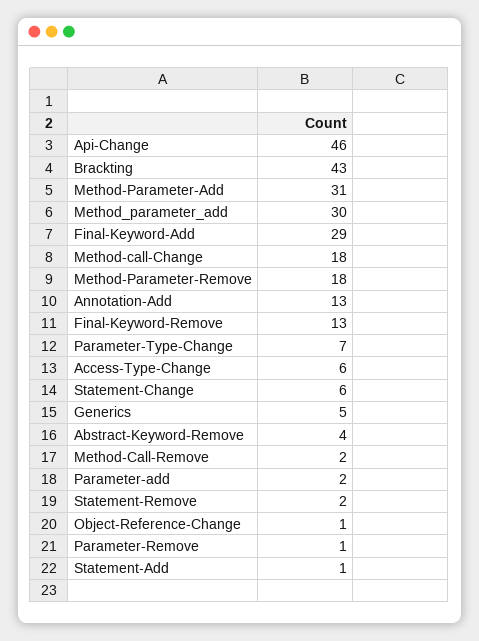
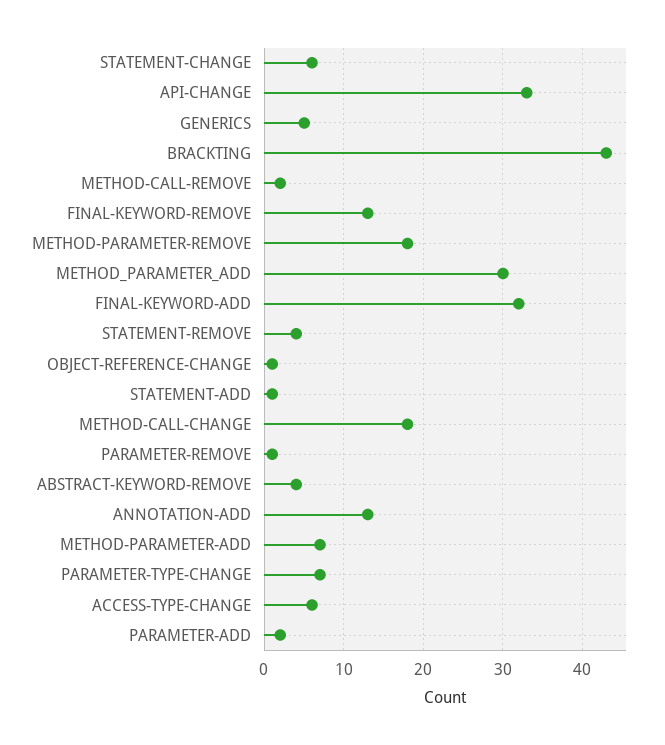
  {
-   "Api-Change": 46,
+   "Api-Change": 33,
    "Brackting": 43,
-   "Method-Parameter-Add": 31,
+   "Method-Parameter-Add": 7,
    "Method_parameter_add": 30,
-   "Final-Keyword-Add": 29,
+   "Final-Keyword-Add": 32,
    "Method-call-Change": 18,
    "Method-Parameter-Remove": 18,
    "Annotation-Add": 13,
    "Final-Keyword-Remove": 13,
    "Parameter-Type-Change": 7,
    "Access-Type-Change": 6,
    "Statement-Change": 6,
    "Generics": 5,
    "Abstract-Keyword-Remove": 4,
    "Method-Call-Remove": 2,
    "Parameter-add": 2,
-   "Statement-Remove": 2,
+   "Statement-Remove": 4,
    "Object-Reference-Change": 1,
    "Parameter-Remove": 1,
    "Statement-Add": 1
  }

